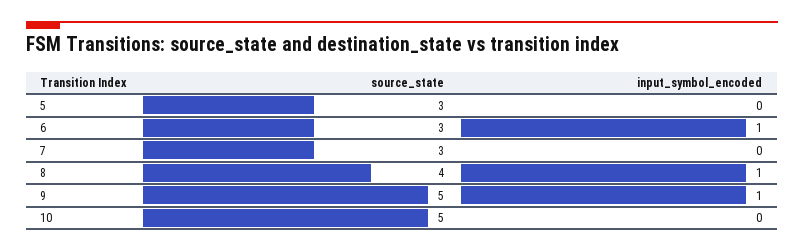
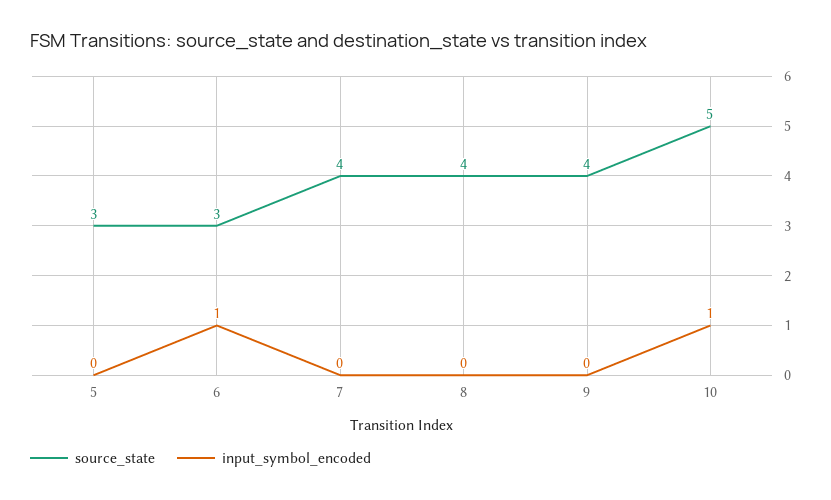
  {
    "source_state": {
      "5": 3,
      "6": 3,
-     "7": 3,
+     "7": 4,
      "8": 4,
-     "9": 5,
+     "9": 4,
      "10": 5
    },
    "input_symbol_encoded": {
      "5": 0,
      "6": 1,
      "7": 0,
-     "8": 1,
+     "8": 0,
-     "9": 1,
+     "9": 0,
-     "10": 0
+     "10": 1
    }
  }

